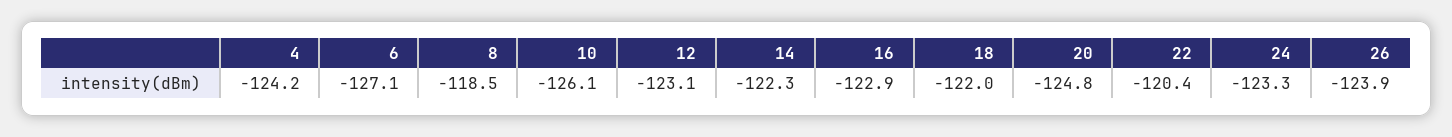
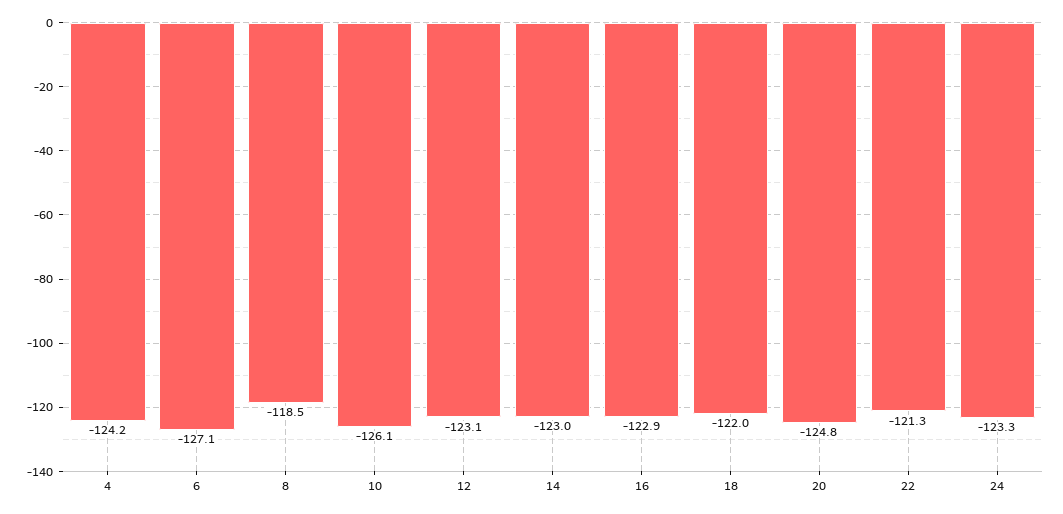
  {
    "4": -124.2,
    "6": -127.1,
    "8": -118.5,
    "10": -126.1,
    "12": -123.1,
-   "14": -122.3,
+   "14": -123,
    "16": -122.9,
    "18": -122,
    "20": -124.8,
-   "22": -120.4,
+   "22": -121.3,
-   "24": -123.3,
+   "24": -123.3
-   "26": -123.9
  }

